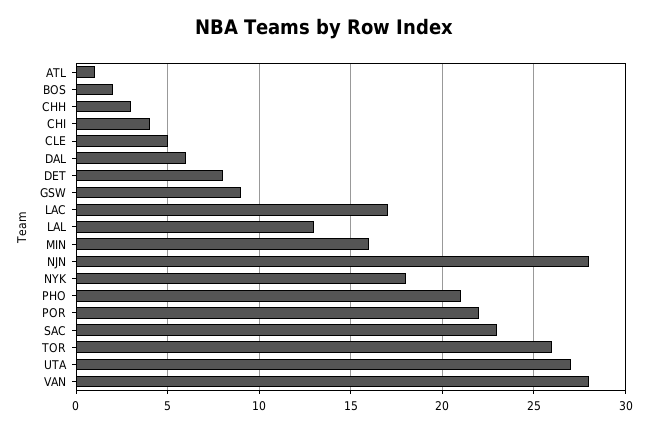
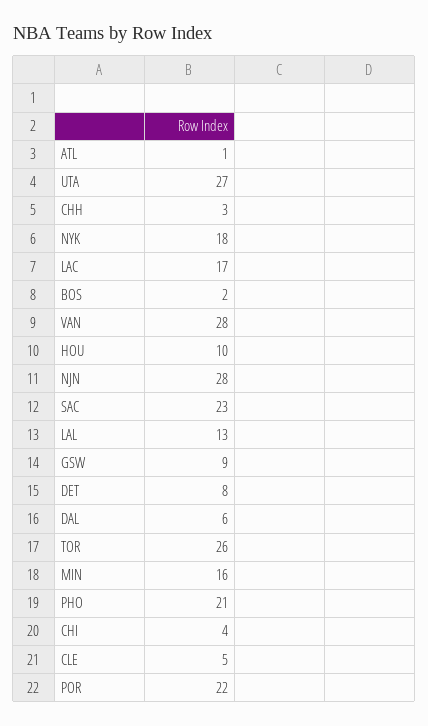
  {
    "ATL": 1,
    "BOS": 2,
    "CHH": 3,
    "CHI": 4,
    "CLE": 5,
    "DAL": 6,
    "DET": 8,
    "GSW": 9,
    "LAC": 17,
    "LAL": 13,
    "MIN": 16,
    "NJN": 28,
    "NYK": 18,
    "PHO": 21,
    "POR": 22,
    "SAC": 23,
    "TOR": 26,
    "UTA": 27,
-   "VAN": 28
+   "VAN": 28,
+   "HOU": 10
  }

